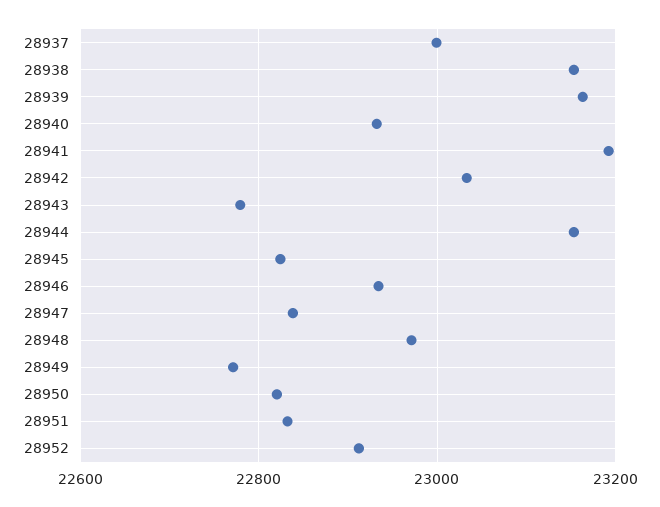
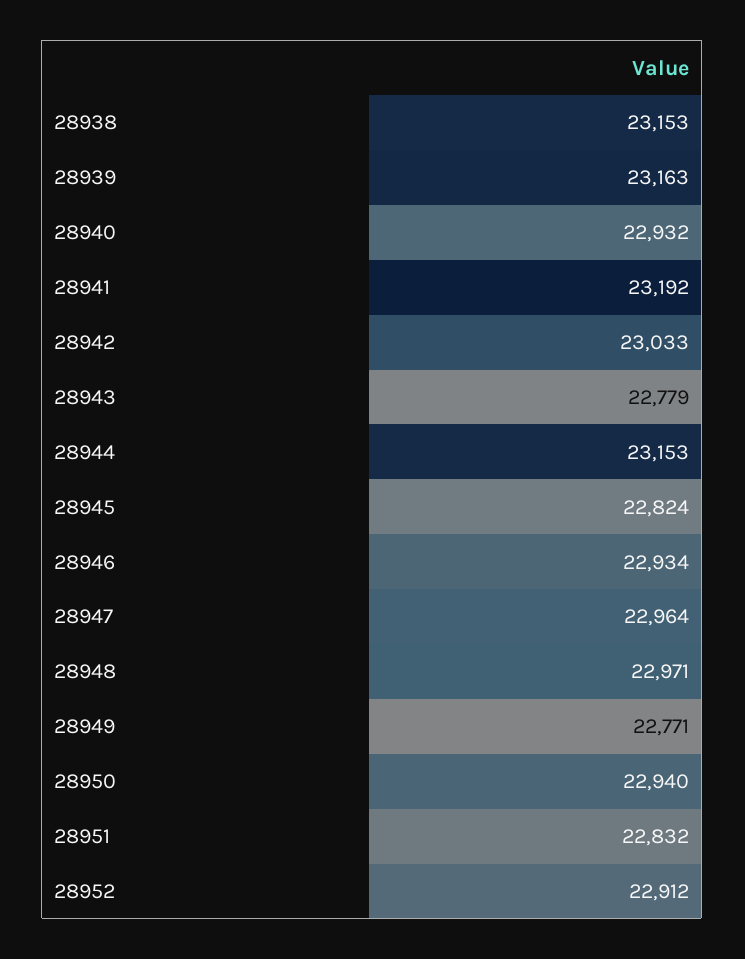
  {
-   "28937": 23000,
    "28938": 23153,
    "28939": 23163,
    "28940": 22932,
    "28941": 23192,
    "28942": 23033,
    "28943": 22779,
    "28944": 23153,
    "28945": 22824,
    "28946": 22934,
-   "28947": 22840,
+   "28947": 22964,
    "28948": 22971,
    "28949": 22771,
-   "28950": 22820,
+   "28950": 22940,
    "28951": 22832,
    "28952": 22912
  }

